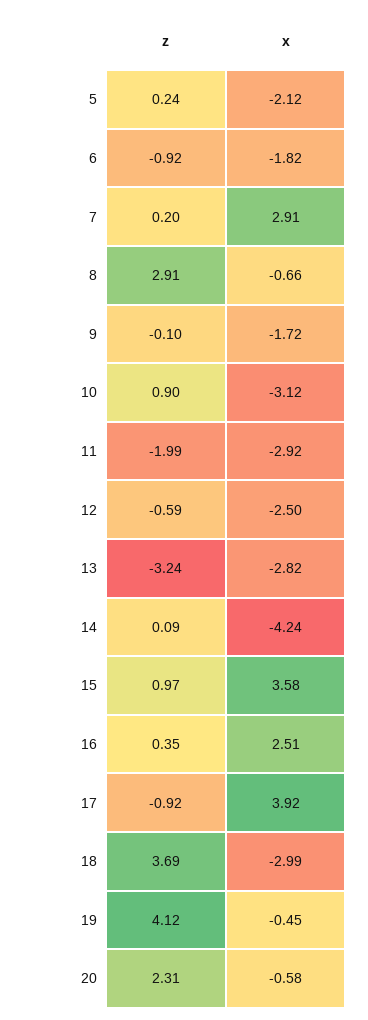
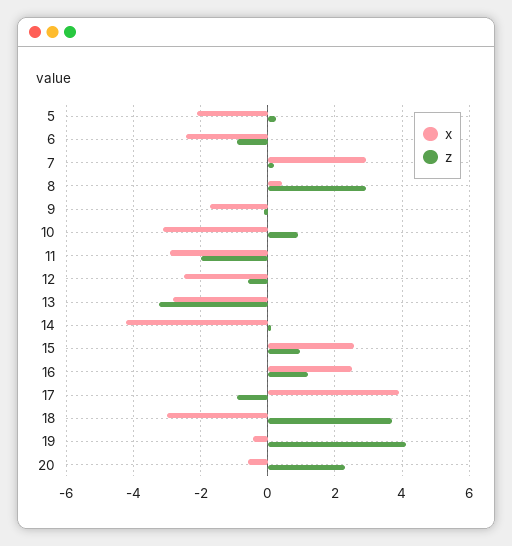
  {
    "z": {
      "5": 0.24,
      "6": -0.92,
      "7": 0.2,
      "8": 2.91,
      "9": -0.1,
      "10": 0.9,
      "11": -1.99,
      "12": -0.59,
      "13": -3.24,
      "14": 0.09,
      "15": 0.97,
-     "16": 0.35,
+     "16": 1.2,
      "17": -0.92,
      "18": 3.69,
      "19": 4.12,
      "20": 2.31
    },
    "x": {
      "5": -2.12,
-     "6": -1.82,
+     "6": -2.4,
      "7": 2.91,
-     "8": -0.66,
+     "8": 0.4,
      "9": -1.72,
      "10": -3.12,
      "11": -2.92,
      "12": -2.5,
      "13": -2.82,
      "14": -4.24,
-     "15": 3.58,
+     "15": 2.6,
      "16": 2.51,
      "17": 3.92,
      "18": -2.99,
      "19": -0.45,
      "20": -0.58
    }
  }

